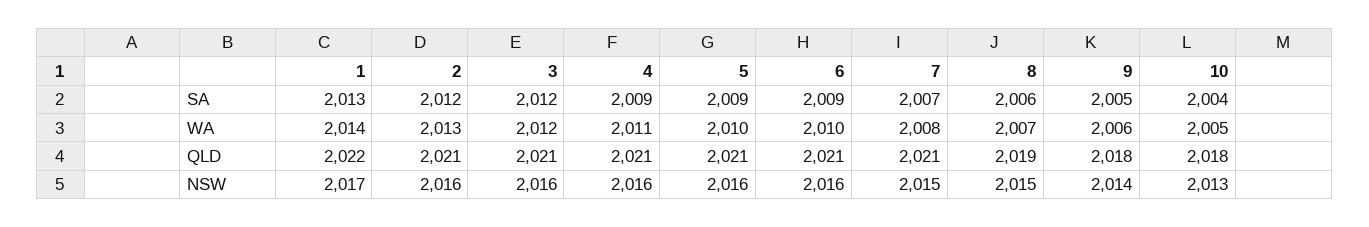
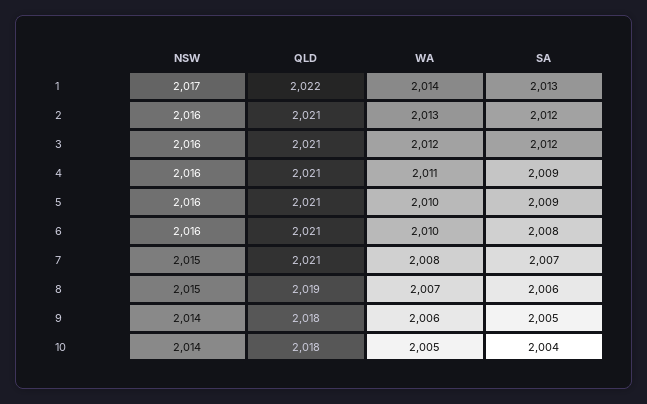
  {
    "1": {
      "SA": 2013,
      "WA": 2014,
      "QLD": 2022,
      "NSW": 2017
    },
    "2": {
      "SA": 2012,
      "WA": 2013,
      "QLD": 2021,
      "NSW": 2016
    },
    "3": {
      "SA": 2012,
      "WA": 2012,
      "QLD": 2021,
      "NSW": 2016
    },
    "4": {
      "SA": 2009,
      "WA": 2011,
      "QLD": 2021,
      "NSW": 2016
    },
    "5": {
      "SA": 2009,
      "WA": 2010,
      "QLD": 2021,
      "NSW": 2016
    },
    "6": {
-     "SA": 2009,
+     "SA": 2008,
      "WA": 2010,
      "QLD": 2021,
      "NSW": 2016
    },
    "7": {
      "SA": 2007,
      "WA": 2008,
      "QLD": 2021,
      "NSW": 2015
    },
    "8": {
      "SA": 2006,
      "WA": 2007,
      "QLD": 2019,
      "NSW": 2015
    },
    "9": {
      "SA": 2005,
      "WA": 2006,
      "QLD": 2018,
      "NSW": 2014
    },
    "10": {
      "SA": 2004,
      "WA": 2005,
      "QLD": 2018,
-     "NSW": 2013
+     "NSW": 2014
    }
  }

